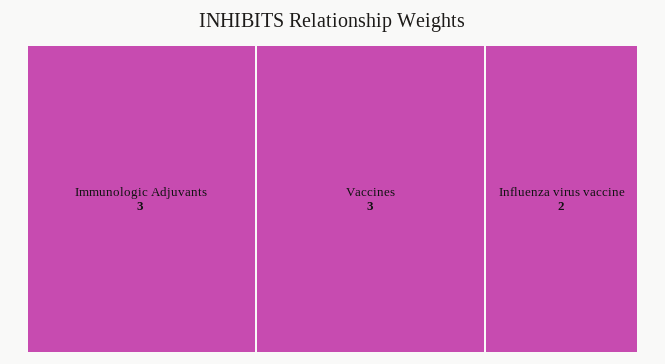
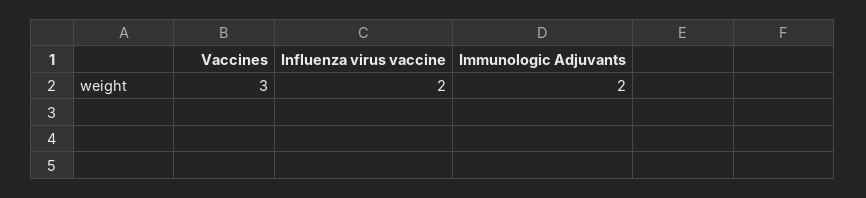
  {
-   "Immunologic Adjuvants": 3,
+   "Immunologic Adjuvants": 2,
    "Vaccines": 3,
    "Influenza virus vaccine": 2
  }

